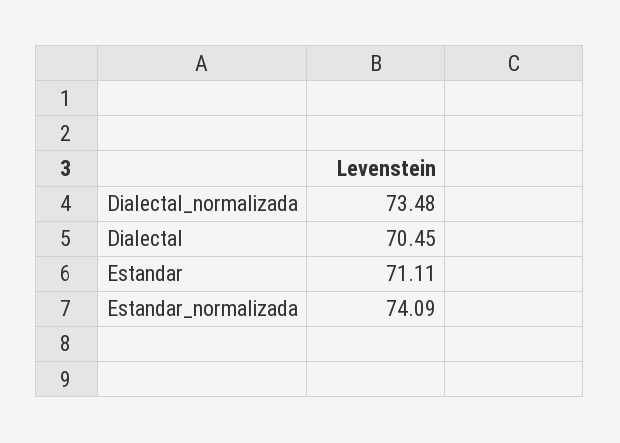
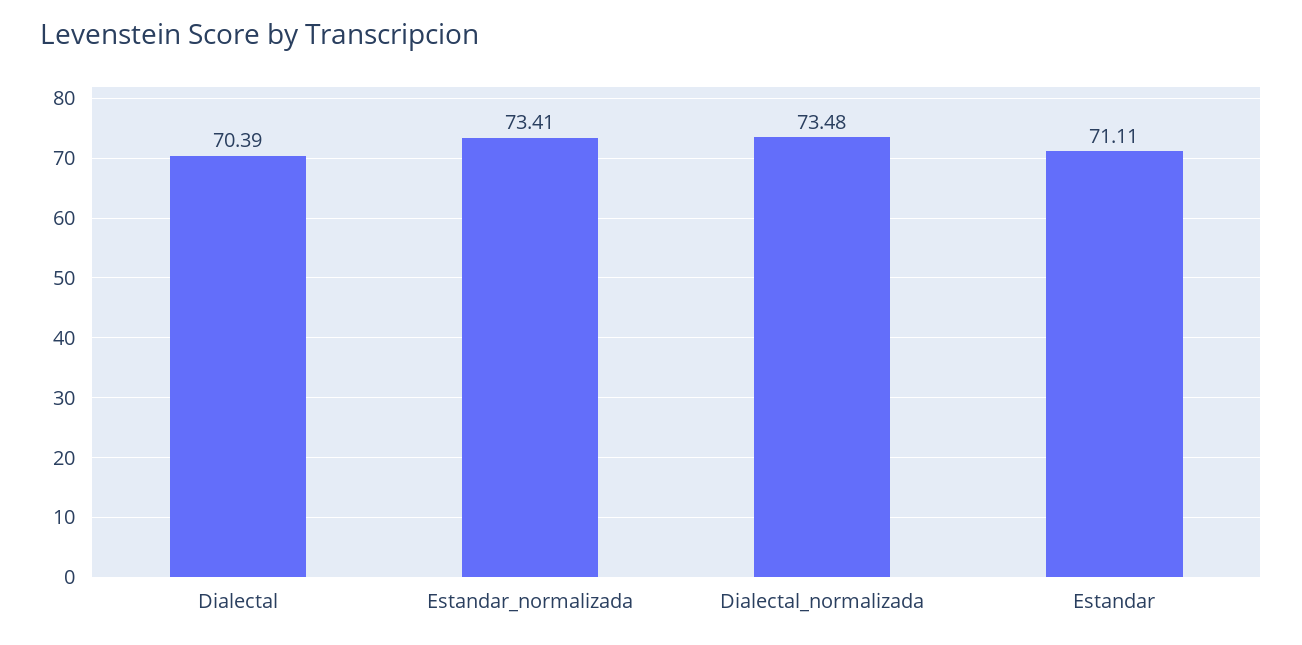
  {
    "Dialectal_normalizada": 73.48,
-   "Dialectal": 70.45,
+   "Dialectal": 70.39,
    "Estandar": 71.11,
-   "Estandar_normalizada": 74.09
+   "Estandar_normalizada": 73.41
  }

